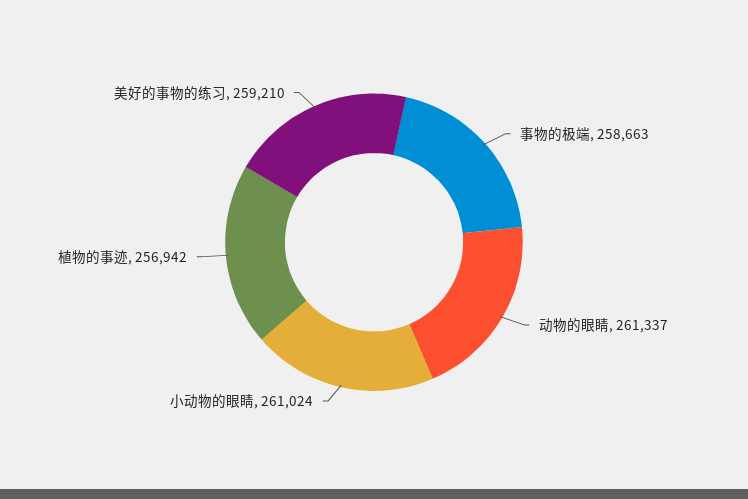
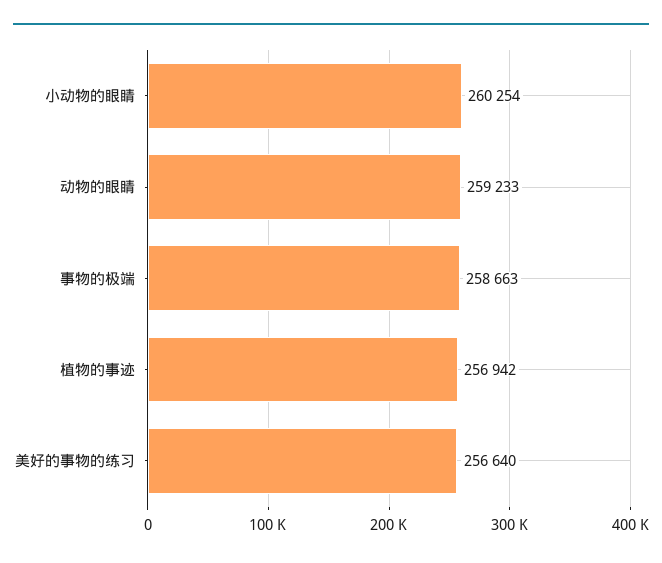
  {
    "事物的极端": 258663,
-   "动物的眼睛": 261337,
+   "动物的眼睛": 259233,
-   "小动物的眼睛": 261024,
+   "小动物的眼睛": 260254,
    "植物的事迹": 256942,
-   "美好的事物的练习": 259210
+   "美好的事物的练习": 256640
  }

